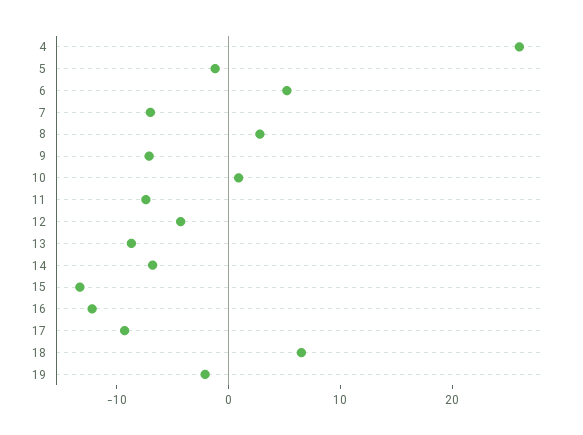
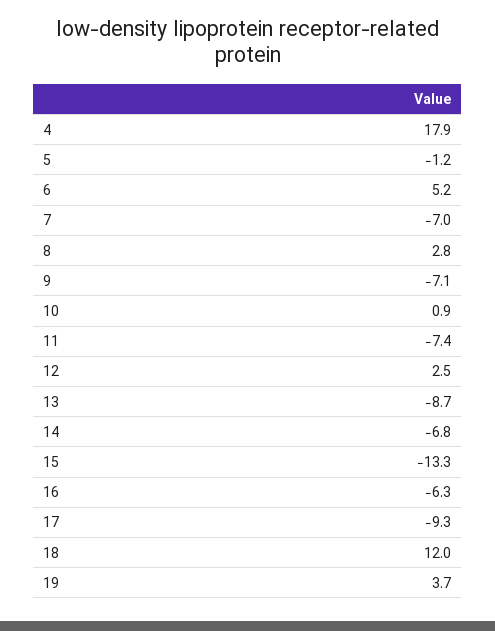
  {
-   "4": 26,
+   "4": 17.9,
    "5": -1.2,
    "6": 5.2,
    "7": -7,
    "8": 2.8,
    "9": -7.1,
    "10": 0.9,
    "11": -7.4,
-   "12": -4,
+   "12": 2.5,
    "13": -8.7,
    "14": -6.8,
    "15": -13.3,
-   "16": -12,
+   "16": -6.3,
    "17": -9.3,
-   "18": 6,
+   "18": 12,
-   "19": -2
+   "19": 3.7
  }

